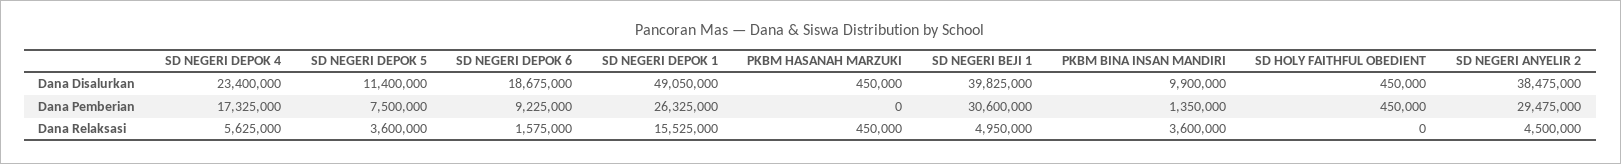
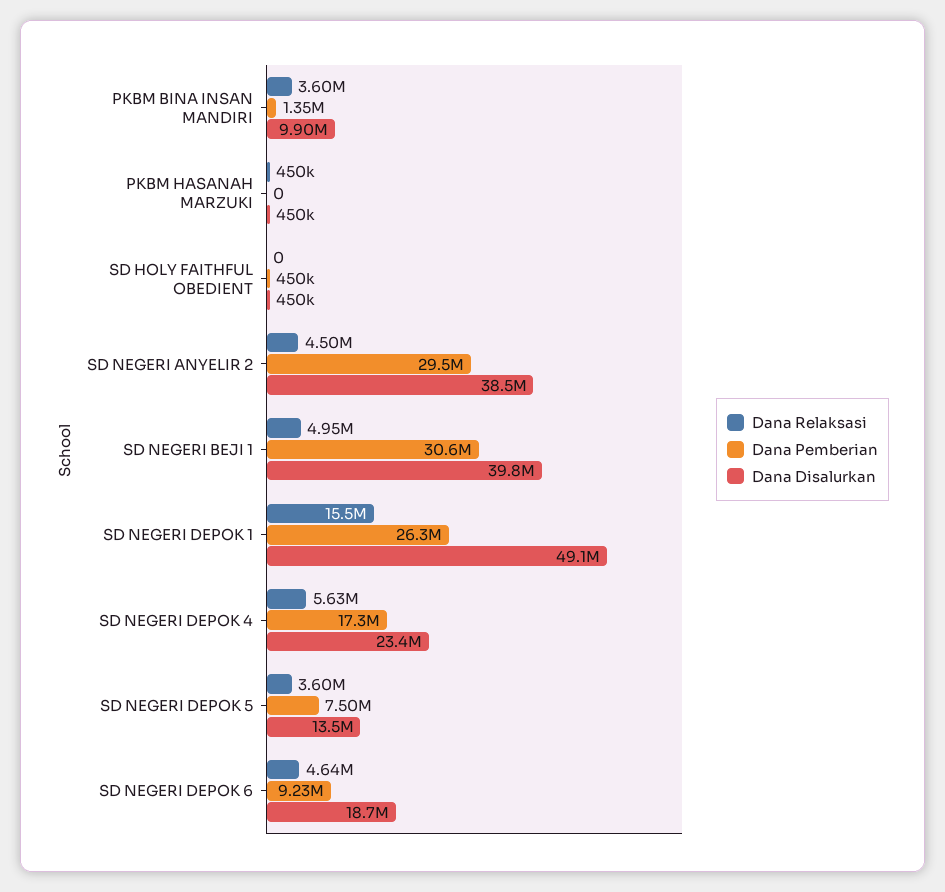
  {
    "Dana Disalurkan": {
      "SD NEGERI DEPOK 4": 23400000,
-     "SD NEGERI DEPOK 5": 11400000,
+     "SD NEGERI DEPOK 5": 13500000,
      "SD NEGERI DEPOK 6": 18675000,
      "SD NEGERI DEPOK 1": 49050000,
      "PKBM HASANAH MARZUKI": 450000,
      "SD NEGERI BEJI 1": 39825000,
      "PKBM BINA INSAN MANDIRI": 9900000,
      "SD HOLY FAITHFUL OBEDIENT": 450000,
      "SD NEGERI ANYELIR 2": 38475000
    },
    "Dana Pemberian": {
      "SD NEGERI DEPOK 4": 17325000,
      "SD NEGERI DEPOK 5": 7500000,
      "SD NEGERI DEPOK 6": 9225000,
      "SD NEGERI DEPOK 1": 26325000,
      "PKBM HASANAH MARZUKI": 0,
      "SD NEGERI BEJI 1": 30600000,
      "PKBM BINA INSAN MANDIRI": 1350000,
      "SD HOLY FAITHFUL OBEDIENT": 450000,
      "SD NEGERI ANYELIR 2": 29475000
    },
    "Dana Relaksasi": {
      "SD NEGERI DEPOK 4": 5625000,
      "SD NEGERI DEPOK 5": 3600000,
-     "SD NEGERI DEPOK 6": 1575000,
+     "SD NEGERI DEPOK 6": 4640000,
      "SD NEGERI DEPOK 1": 15525000,
      "PKBM HASANAH MARZUKI": 450000,
      "SD NEGERI BEJI 1": 4950000,
      "PKBM BINA INSAN MANDIRI": 3600000,
      "SD HOLY FAITHFUL OBEDIENT": 0,
      "SD NEGERI ANYELIR 2": 4500000
    }
  }

